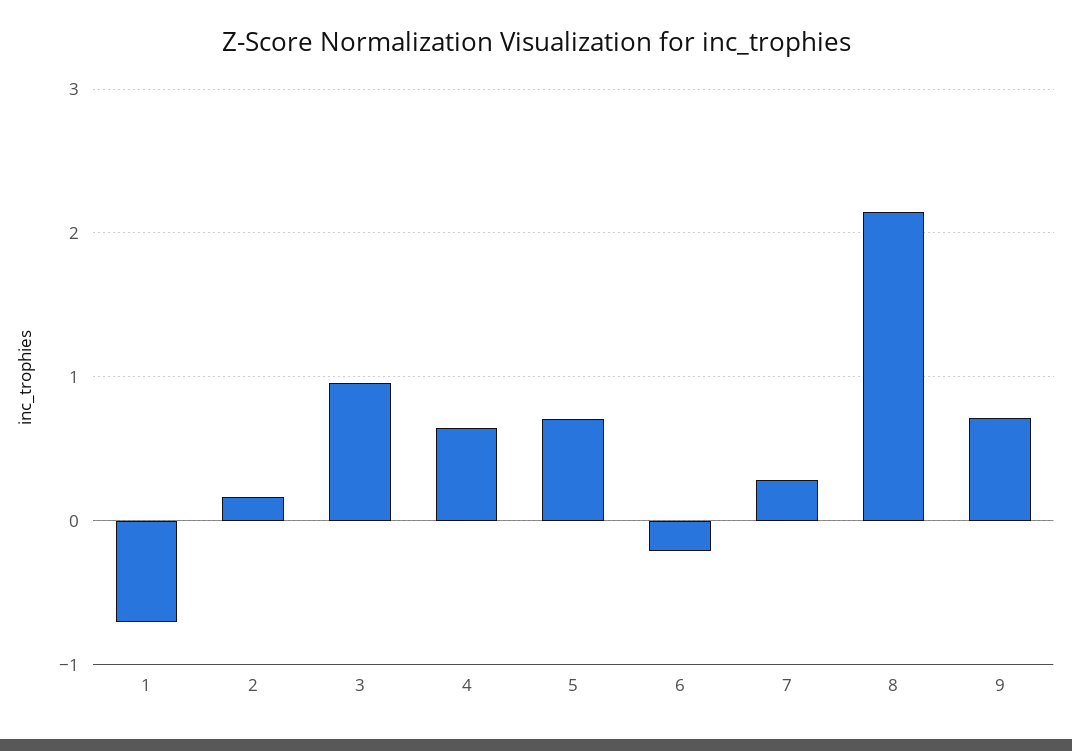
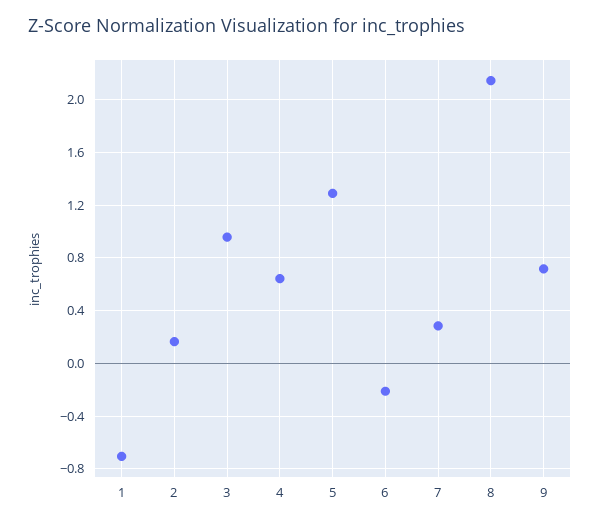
  {
    "1": -0.7,
    "2": 0.15,
    "3": 0.95,
    "4": 0.65,
-   "5": 0.7,
+   "5": 1.3,
    "6": -0.2,
    "7": 0.3,
    "8": 2.15,
    "9": 0.7
  }

